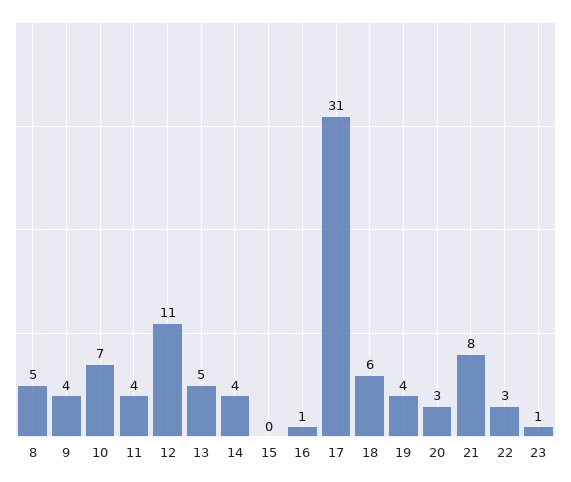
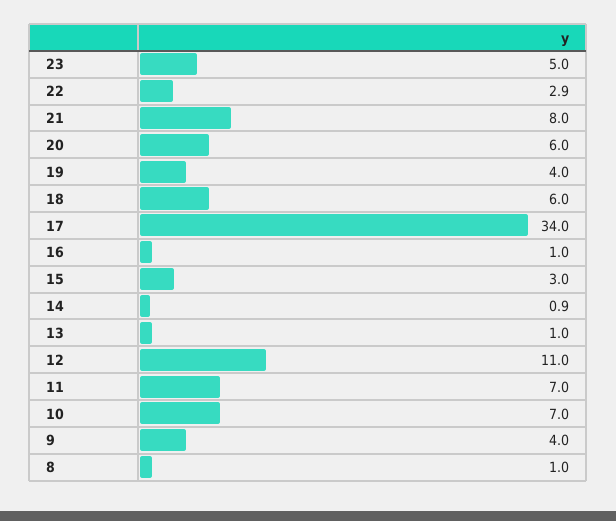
  {
-   "8": 5,
+   "8": 1,
    "9": 4,
    "10": 7,
-   "11": 4,
+   "11": 7,
    "12": 11,
-   "13": 5,
+   "13": 1,
-   "14": 4,
+   "14": 0.9,
-   "15": 0,
+   "15": 3,
    "16": 1,
-   "17": 31,
+   "17": 34,
    "18": 6,
    "19": 4,
-   "20": 3,
+   "20": 6,
    "21": 8,
    "22": 2.9,
-   "23": 1
+   "23": 5
  }

